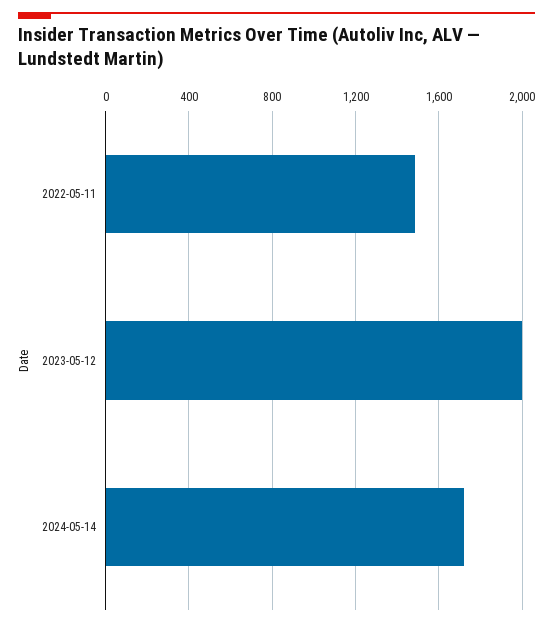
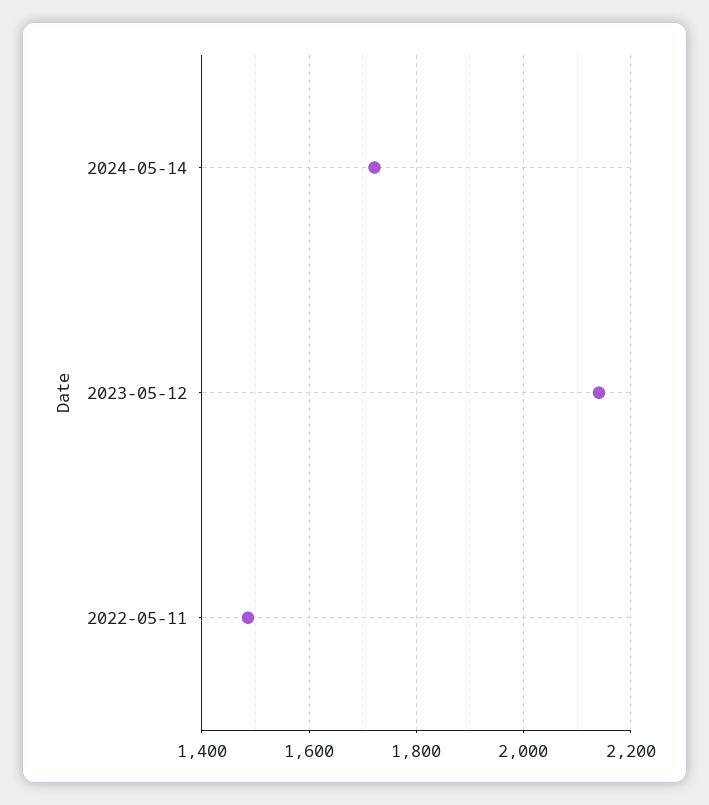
  {
    "2022-05-11": 1480,
-   "2023-05-12": 2000,
+   "2023-05-12": 2140,
    "2024-05-14": 1720
  }

